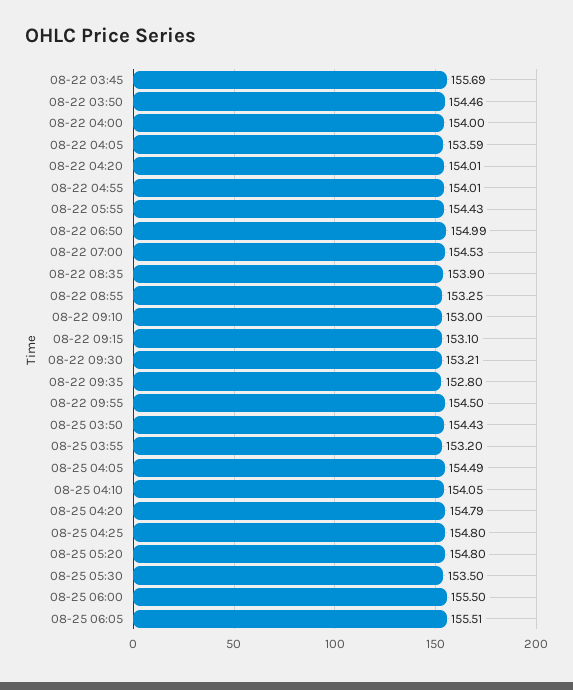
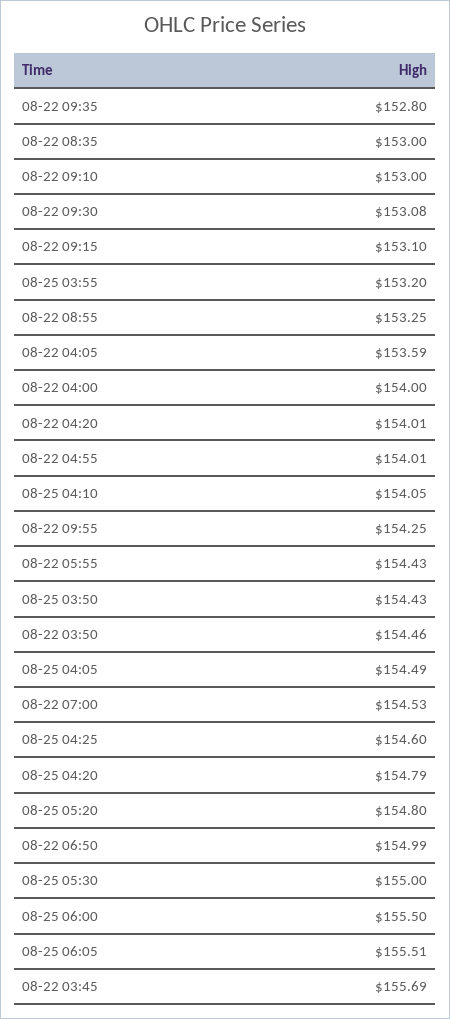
  {
    "08-22 03:45": 155.69,
    "08-22 03:50": 154.46,
    "08-22 04:00": 154,
    "08-22 04:05": 153.59,
    "08-22 04:20": 154.01,
    "08-22 04:55": 154.01,
    "08-22 05:55": 154.43,
    "08-22 06:50": 154.99,
    "08-22 07:00": 154.53,
-   "08-22 08:35": 153.9,
+   "08-22 08:35": 153,
    "08-22 08:55": 153.25,
    "08-22 09:10": 153,
    "08-22 09:15": 153.1,
-   "08-22 09:30": 153.21,
+   "08-22 09:30": 153.08,
    "08-22 09:35": 152.8,
-   "08-22 09:55": 154.5,
+   "08-22 09:55": 154.25,
    "08-25 03:50": 154.43,
    "08-25 03:55": 153.2,
    "08-25 04:05": 154.49,
    "08-25 04:10": 154.05,
    "08-25 04:20": 154.79,
-   "08-25 04:25": 154.8,
+   "08-25 04:25": 154.6,
    "08-25 05:20": 154.8,
-   "08-25 05:30": 153.5,
+   "08-25 05:30": 155,
    "08-25 06:00": 155.5,
    "08-25 06:05": 155.51
  }

